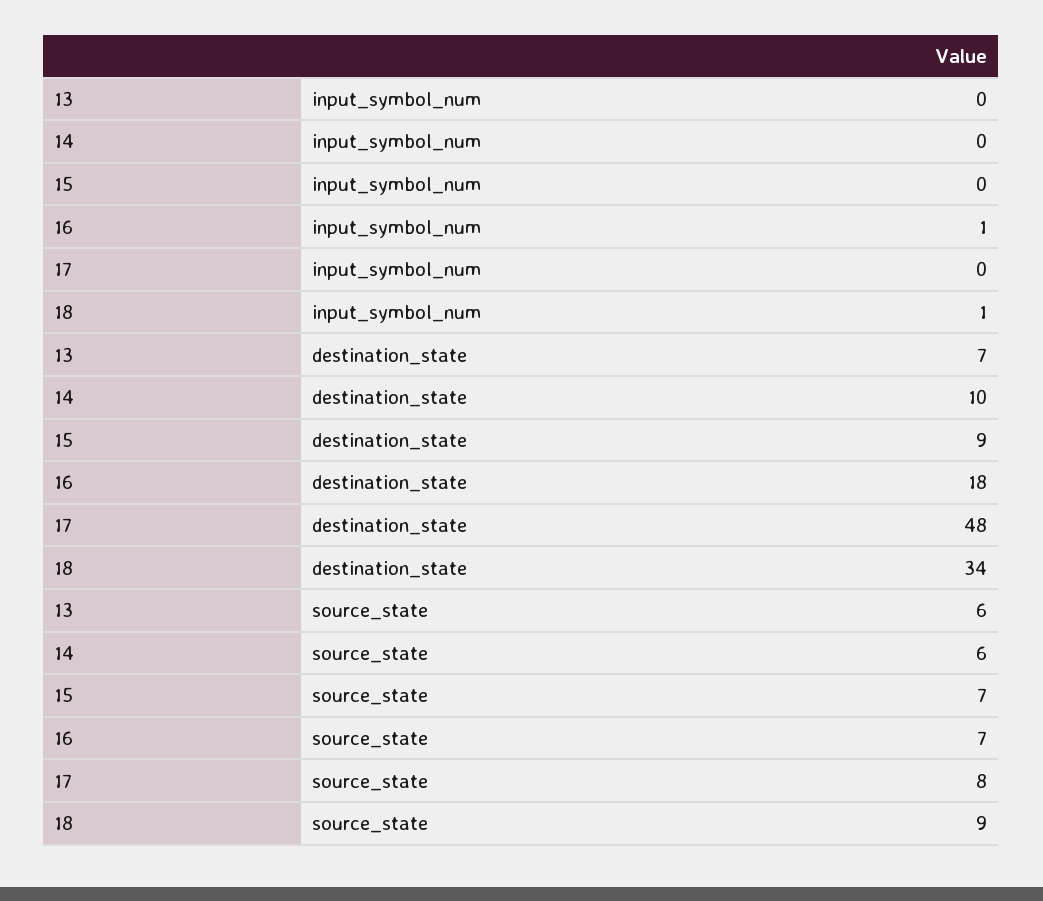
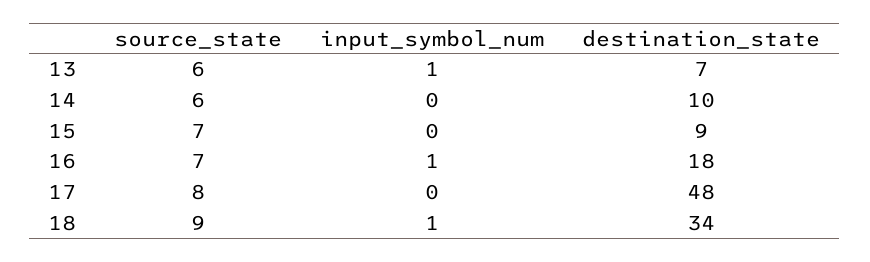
  {
    "13": {
-     "input_symbol_num": 0,
+     "input_symbol_num": 1,
      "destination_state": 7,
      "source_state": 6
    },
    "14": {
      "input_symbol_num": 0,
      "destination_state": 10,
      "source_state": 6
    },
    "15": {
      "input_symbol_num": 0,
      "destination_state": 9,
      "source_state": 7
    },
    "16": {
      "input_symbol_num": 1,
      "destination_state": 18,
      "source_state": 7
    },
    "17": {
      "input_symbol_num": 0,
      "destination_state": 48,
      "source_state": 8
    },
    "18": {
      "input_symbol_num": 1,
      "destination_state": 34,
      "source_state": 9
    }
  }

